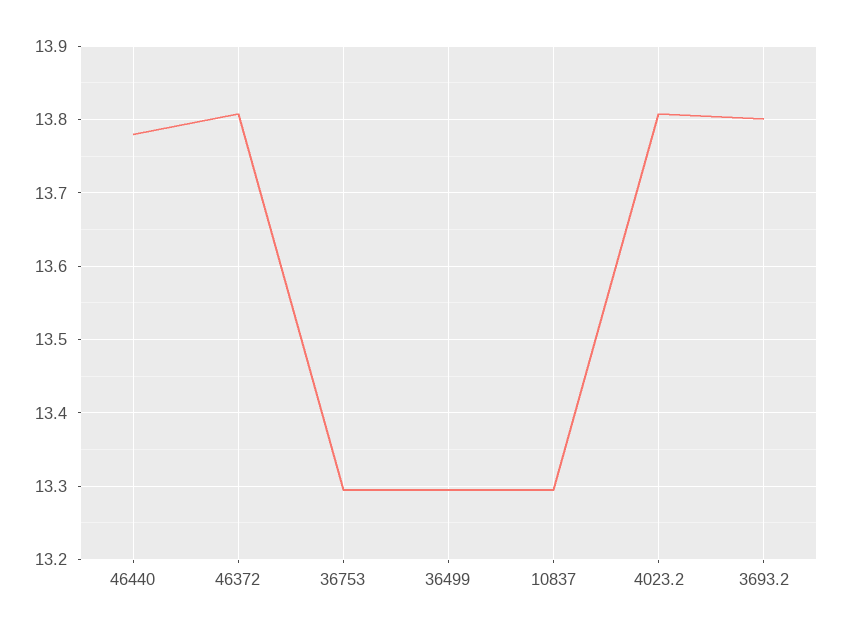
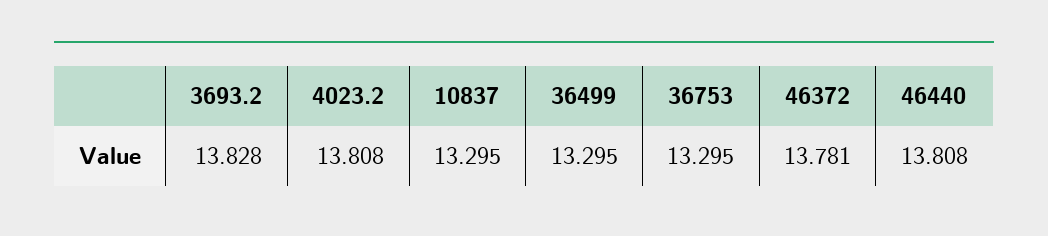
  {
-   "46440": 13.78,
+   "46440": 13.808,
-   "46372": 13.81,
+   "46372": 13.781,
    "36753": 13.295,
    "36499": 13.295,
    "10837": 13.295,
    "4023.2": 13.808,
-   "3693.2": 13.8
+   "3693.2": 13.828
  }

